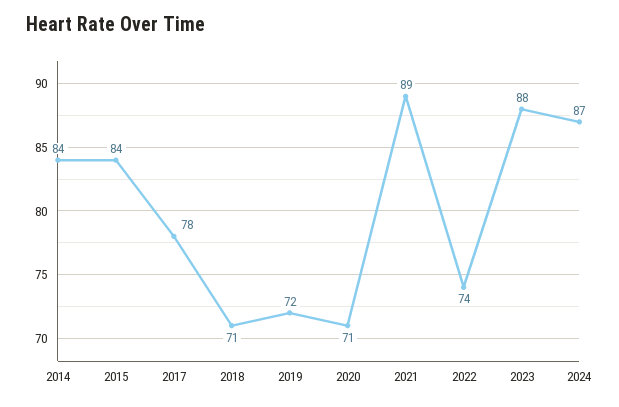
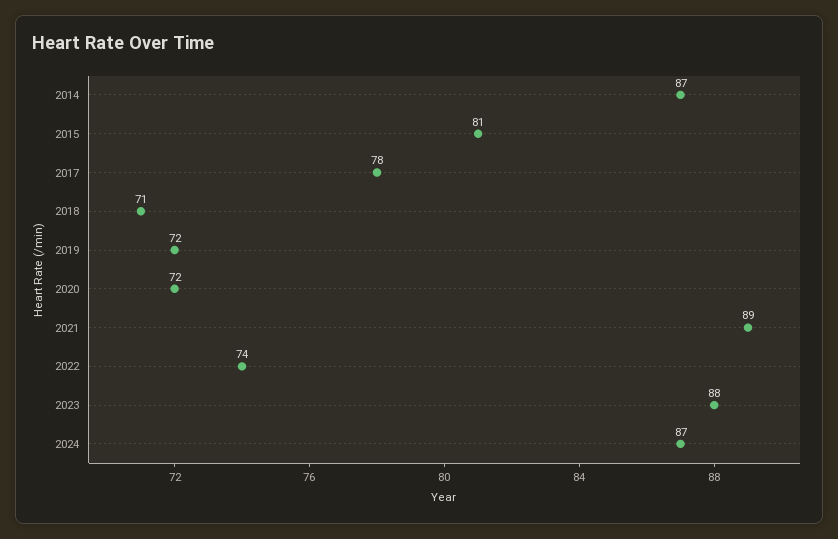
  {
-   "2014": 84,
+   "2014": 87,
-   "2015": 84,
+   "2015": 81,
    "2017": 78,
    "2018": 71,
    "2019": 72,
-   "2020": 71,
+   "2020": 72,
    "2021": 89,
    "2022": 74,
    "2023": 88,
    "2024": 87
  }

